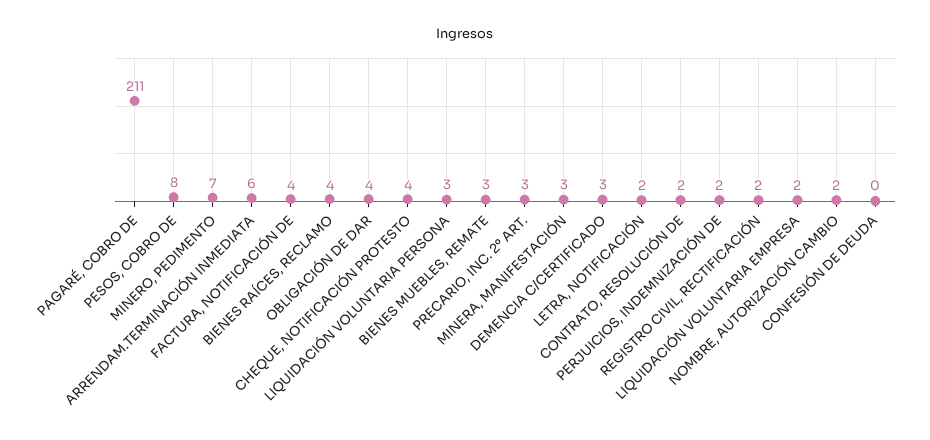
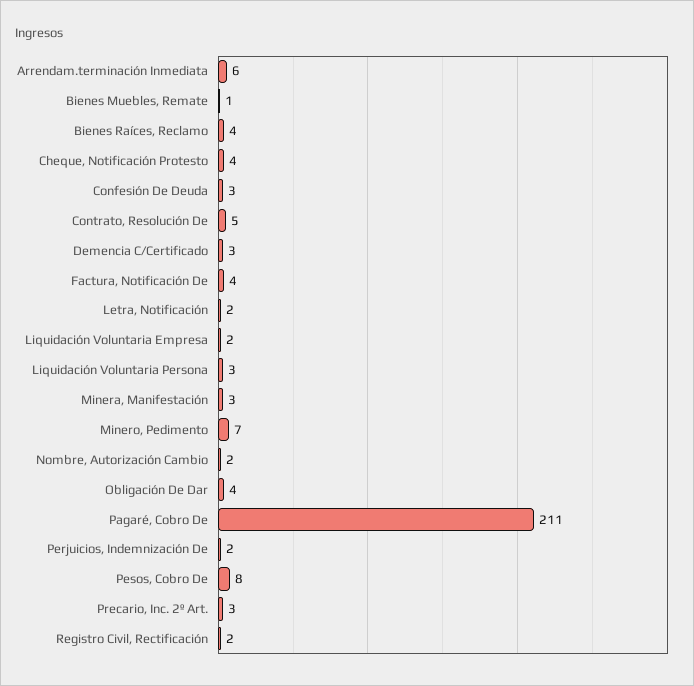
  {
    "PAGARÉ, COBRO DE": 211,
    "PESOS, COBRO DE": 8,
    "MINERO, PEDIMENTO": 7,
    "ARRENDAM.TERMINACIÓN INMEDIATA": 6,
    "FACTURA, NOTIFICACIÓN DE": 4,
    "BIENES RAÍCES, RECLAMO": 4,
    "OBLIGACIÓN DE DAR": 4,
    "CHEQUE, NOTIFICACIÓN PROTESTO": 4,
    "LIQUIDACIÓN VOLUNTARIA PERSONA": 3,
-   "BIENES MUEBLES, REMATE": 3,
+   "BIENES MUEBLES, REMATE": 1,
    "PRECARIO, INC. 2º ART.": 3,
    "MINERA, MANIFESTACIÓN": 3,
    "DEMENCIA C/CERTIFICADO": 3,
    "LETRA, NOTIFICACIÓN": 2,
-   "CONTRATO, RESOLUCIÓN DE": 2,
+   "CONTRATO, RESOLUCIÓN DE": 5,
    "PERJUICIOS, INDEMNIZACIÓN DE": 2,
    "REGISTRO CIVIL, RECTIFICACIÓN": 2,
    "LIQUIDACIÓN VOLUNTARIA EMPRESA": 2,
    "NOMBRE, AUTORIZACIÓN CAMBIO": 2,
-   "CONFESIÓN DE DEUDA": 0
+   "CONFESIÓN DE DEUDA": 3
  }

